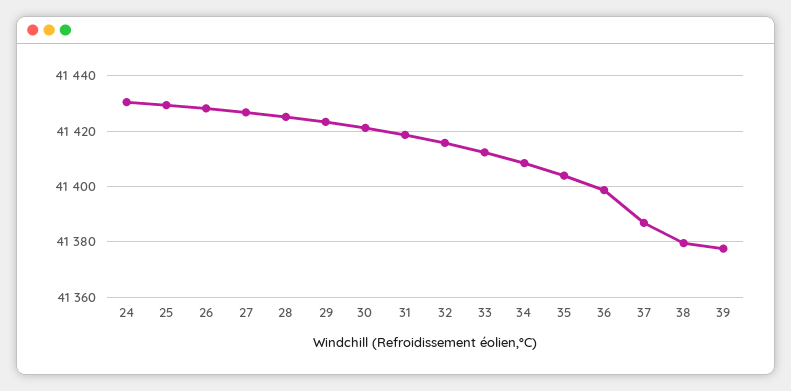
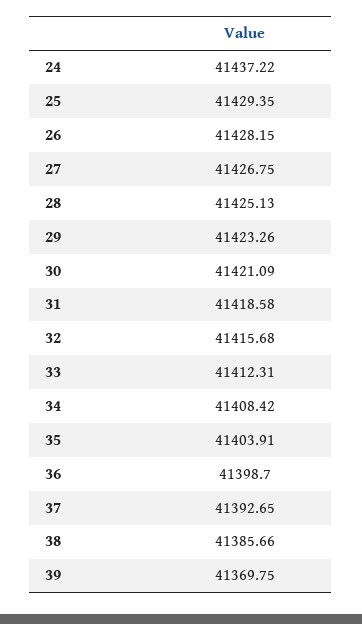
  {
-   "24": 41430,
+   "24": 41437.22,
    "25": 41429.35,
    "26": 41428.15,
    "27": 41426.75,
    "28": 41425.13,
    "29": 41423.26,
    "30": 41421.09,
    "31": 41418.58,
    "32": 41415.68,
    "33": 41412.31,
    "34": 41408.42,
    "35": 41403.91,
    "36": 41398.7,
-   "37": 41387.5,
+   "37": 41392.65,
-   "38": 41380,
+   "38": 41385.66,
-   "39": 41377.5
+   "39": 41369.75
  }

